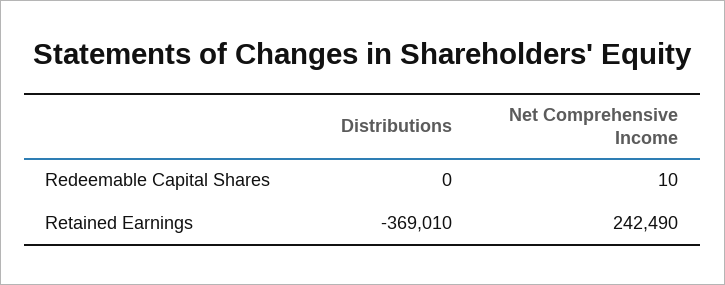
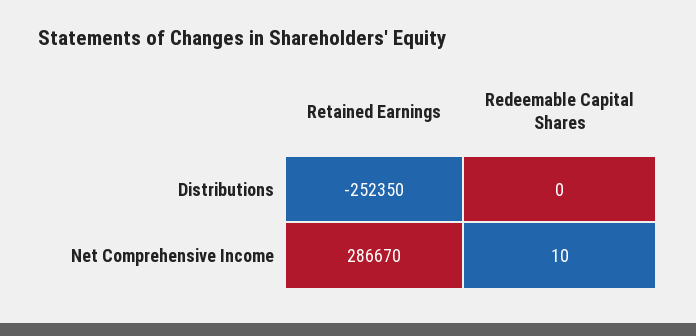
  {
    "Distributions": {
      "Redeemable Capital Shares": 0,
-     "Retained Earnings": -369010
+     "Retained Earnings": -252350
    },
    "Net Comprehensive Income": {
      "Redeemable Capital Shares": 10,
-     "Retained Earnings": 242490
+     "Retained Earnings": 286670
    }
  }

